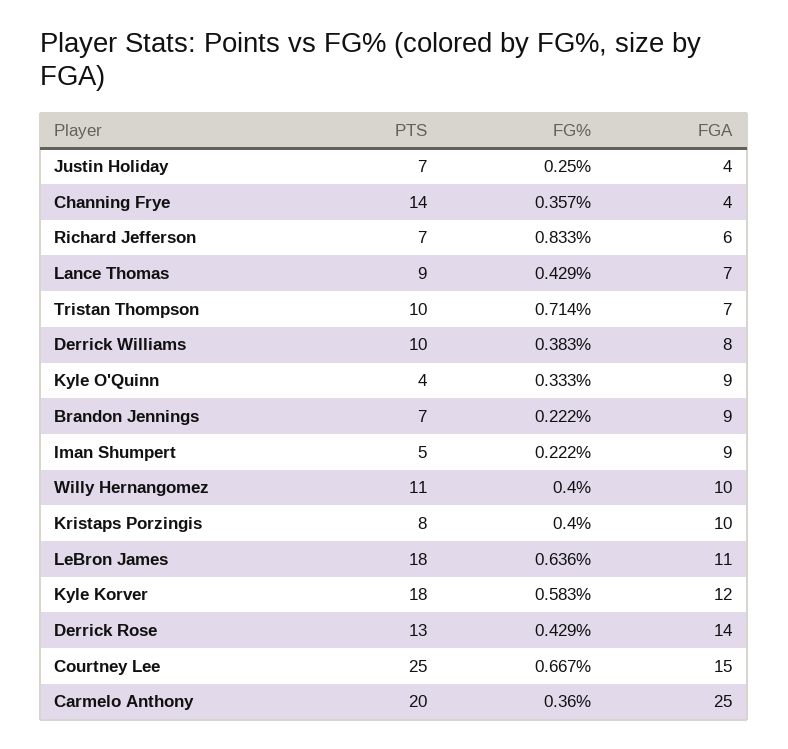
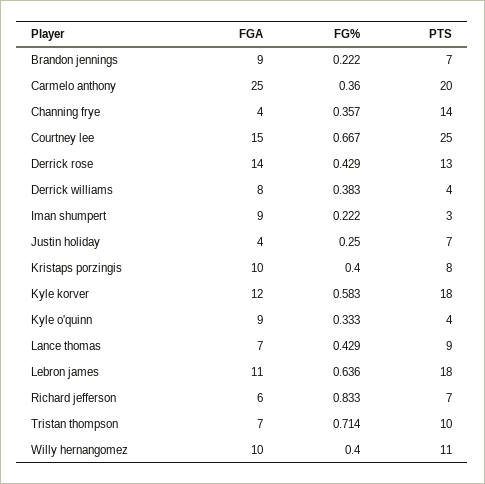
  {
    "PTS": {
      "Justin Holiday": 7,
      "Channing Frye": 14,
      "Richard Jefferson": 7,
      "Lance Thomas": 9,
      "Tristan Thompson": 10,
-     "Derrick Williams": 10,
+     "Derrick Williams": 4,
      "Kyle O'Quinn": 4,
      "Brandon Jennings": 7,
-     "Iman Shumpert": 5,
+     "Iman Shumpert": 3,
      "Willy Hernangomez": 11,
      "Kristaps Porzingis": 8,
      "LeBron James": 18,
      "Kyle Korver": 18,
      "Derrick Rose": 13,
      "Courtney Lee": 25,
      "Carmelo Anthony": 20
    },
    "FG%": {
      "Justin Holiday": 0.25,
      "Channing Frye": 0.357,
      "Richard Jefferson": 0.833,
      "Lance Thomas": 0.429,
      "Tristan Thompson": 0.714,
      "Derrick Williams": 0.383,
      "Kyle O'Quinn": 0.333,
      "Brandon Jennings": 0.222,
      "Iman Shumpert": 0.222,
      "Willy Hernangomez": 0.4,
      "Kristaps Porzingis": 0.4,
      "LeBron James": 0.636,
      "Kyle Korver": 0.583,
      "Derrick Rose": 0.429,
      "Courtney Lee": 0.667,
      "Carmelo Anthony": 0.36
    },
    "FGA": {
      "Justin Holiday": 4,
      "Channing Frye": 4,
      "Richard Jefferson": 6,
      "Lance Thomas": 7,
      "Tristan Thompson": 7,
      "Derrick Williams": 8,
      "Kyle O'Quinn": 9,
      "Brandon Jennings": 9,
      "Iman Shumpert": 9,
      "Willy Hernangomez": 10,
      "Kristaps Porzingis": 10,
      "LeBron James": 11,
      "Kyle Korver": 12,
      "Derrick Rose": 14,
      "Courtney Lee": 15,
      "Carmelo Anthony": 25
    }
  }

